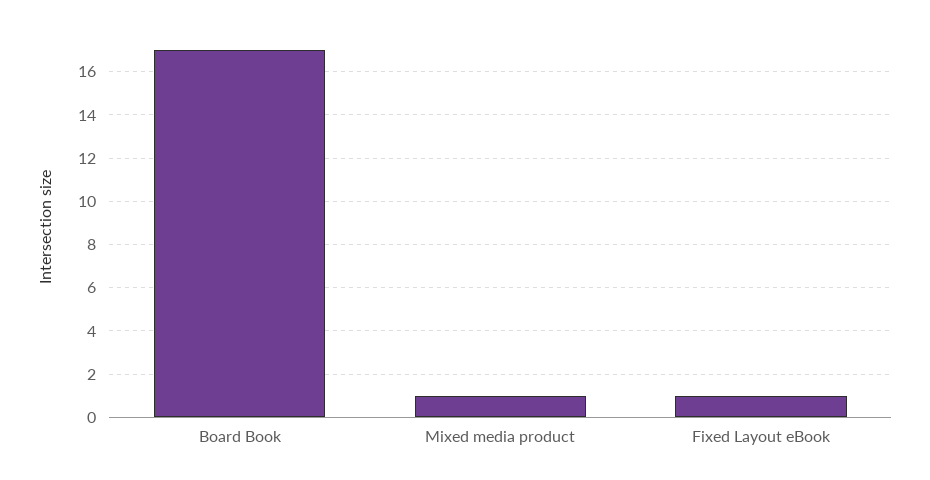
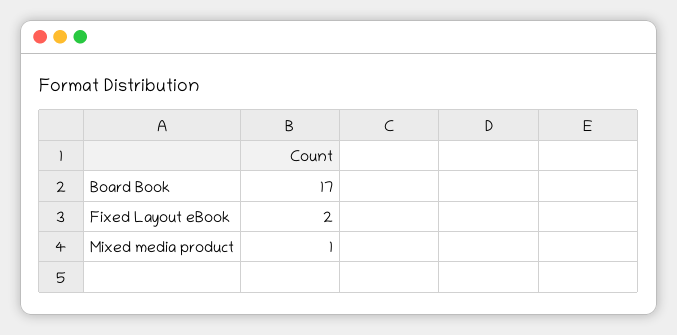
  {
    "Board Book": 17,
    "Mixed media product": 1,
-   "Fixed Layout eBook": 1
+   "Fixed Layout eBook": 2
  }

